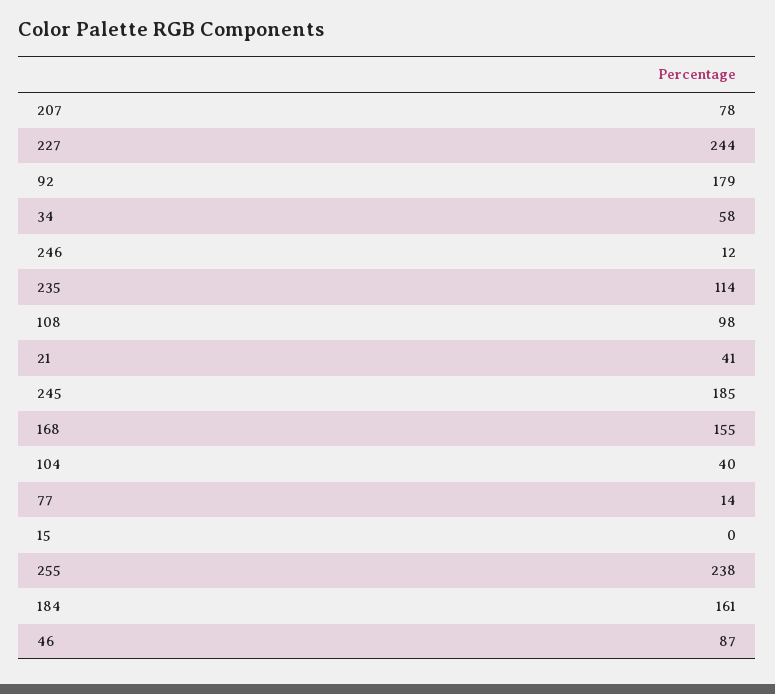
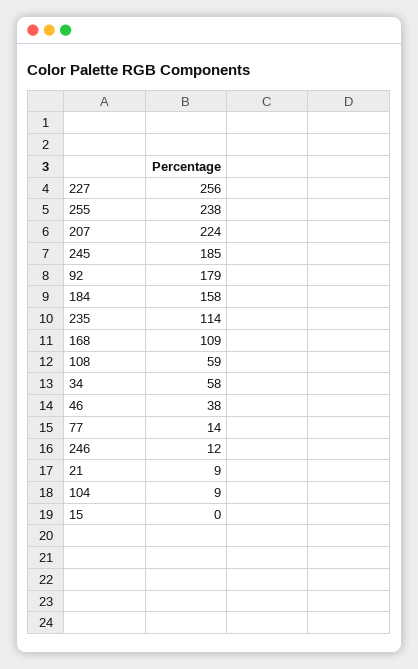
  {
-   "207": 78,
+   "207": 224,
-   "227": 244,
+   "227": 256,
    "92": 179,
    "34": 58,
    "246": 12,
    "235": 114,
-   "108": 98,
+   "108": 59,
-   "21": 41,
+   "21": 9,
    "245": 185,
-   "168": 155,
+   "168": 109,
-   "104": 40,
+   "104": 9,
    "77": 14,
    "15": 0,
    "255": 238,
-   "184": 161,
+   "184": 158,
-   "46": 87
+   "46": 38
  }

